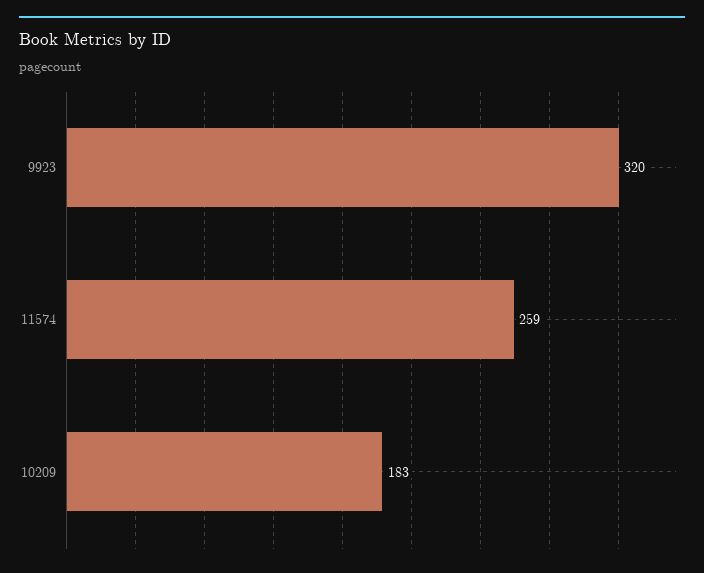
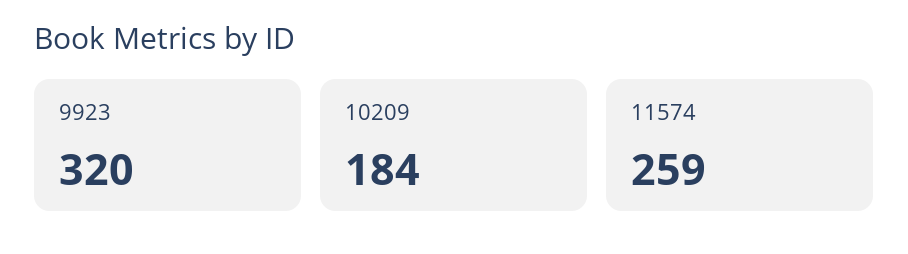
  {
    "9923": 320,
    "11574": 259,
-   "10209": 183
+   "10209": 184
  }

